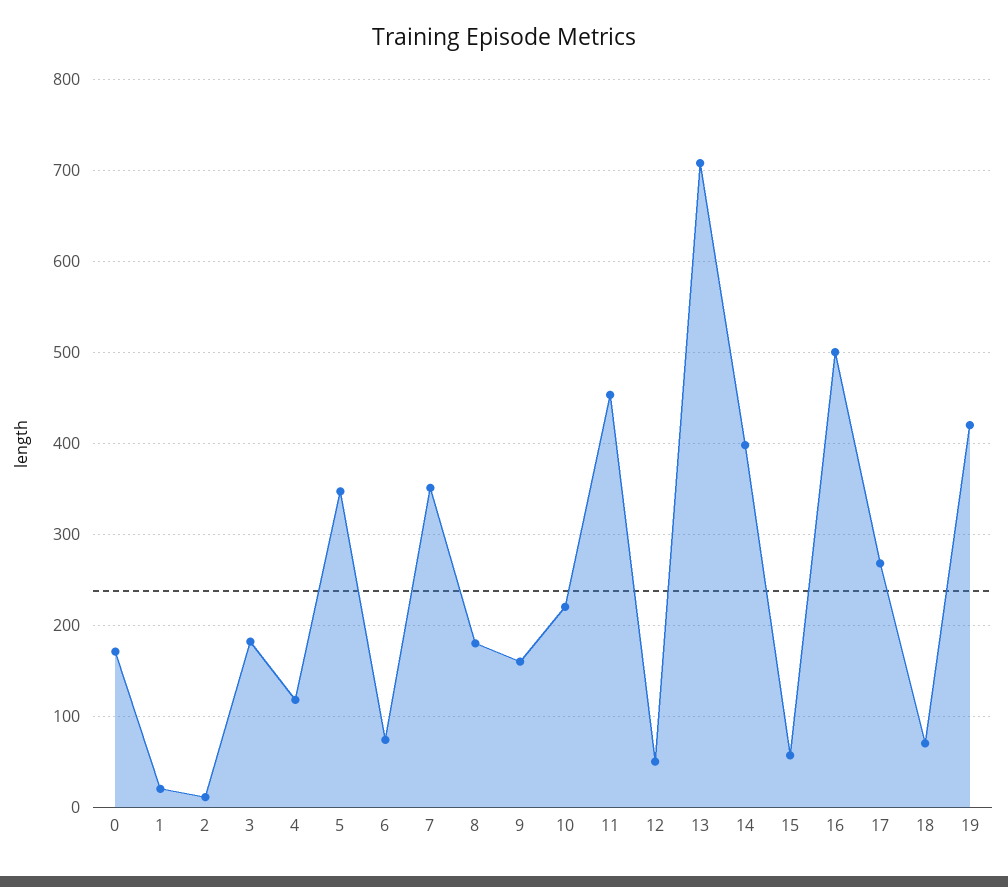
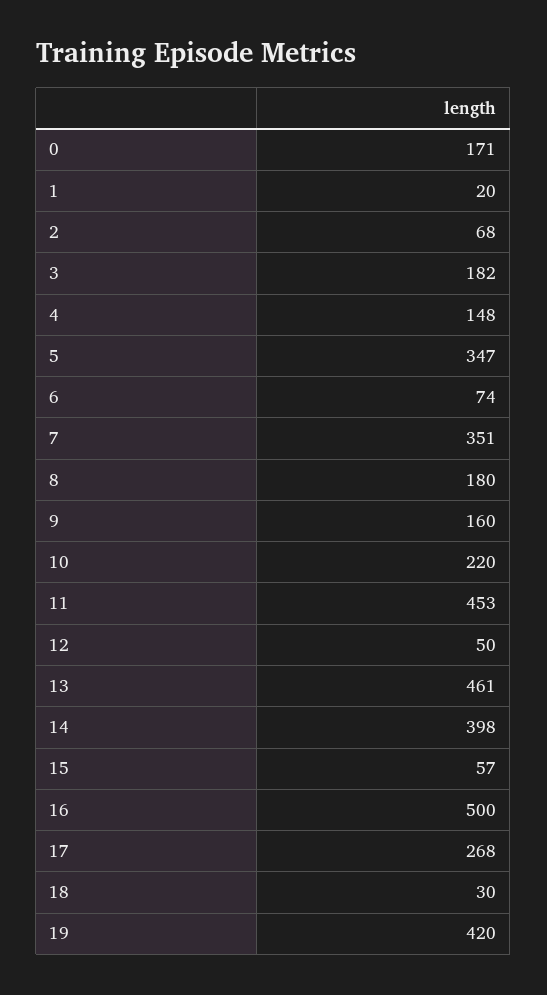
  {
    "0": 171,
    "1": 20,
-   "2": 10,
+   "2": 68,
    "3": 182,
-   "4": 120,
+   "4": 148,
    "5": 347,
    "6": 74,
    "7": 351,
    "8": 180,
    "9": 160,
    "10": 220,
    "11": 453,
    "12": 50,
-   "13": 710,
+   "13": 461,
    "14": 398,
    "15": 57,
    "16": 500,
    "17": 268,
-   "18": 70,
+   "18": 30,
    "19": 420
  }

